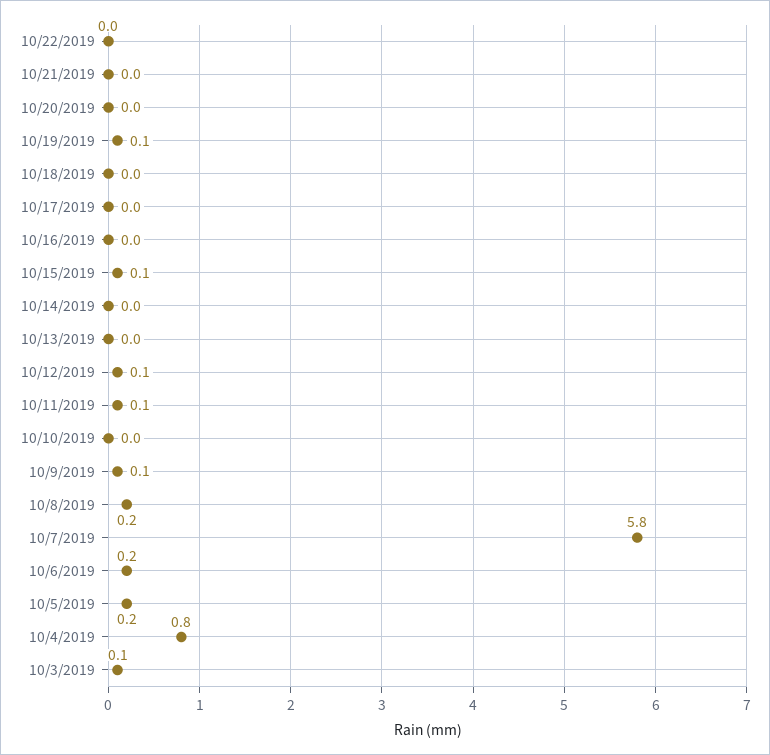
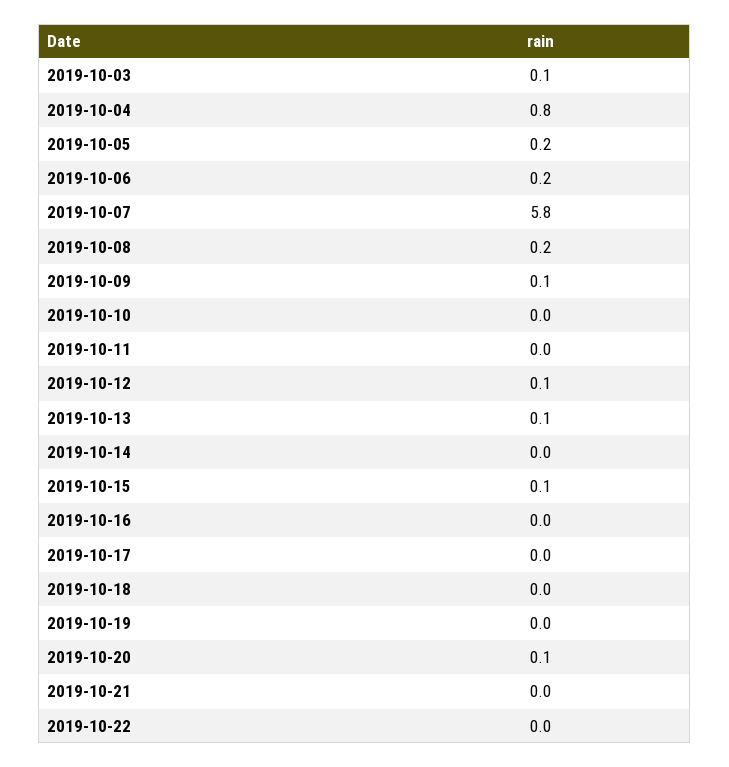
  {
    "10/22/2019": 0,
    "10/21/2019": 0,
-   "10/20/2019": 0,
+   "10/20/2019": 0.1,
-   "10/19/2019": 0.1,
+   "10/19/2019": 0,
    "10/18/2019": 0,
    "10/17/2019": 0,
    "10/16/2019": 0,
    "10/15/2019": 0.1,
    "10/14/2019": 0,
-   "10/13/2019": 0,
+   "10/13/2019": 0.1,
    "10/12/2019": 0.1,
-   "10/11/2019": 0.1,
+   "10/11/2019": 0,
    "10/10/2019": 0,
    "10/9/2019": 0.1,
    "10/8/2019": 0.2,
    "10/7/2019": 5.8,
    "10/6/2019": 0.2,
    "10/5/2019": 0.2,
    "10/4/2019": 0.8,
    "10/3/2019": 0.1
  }

